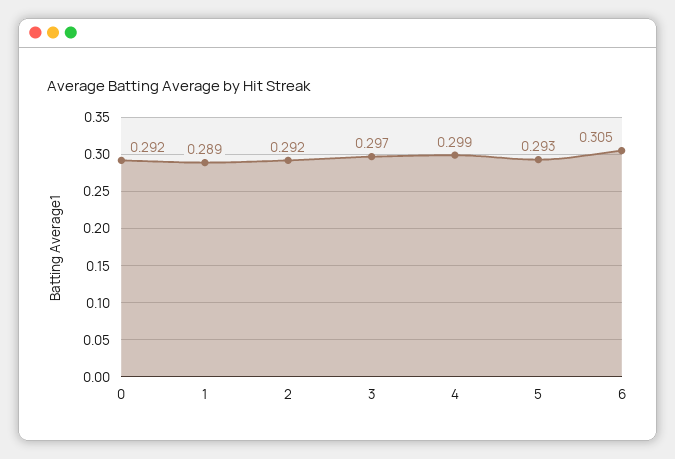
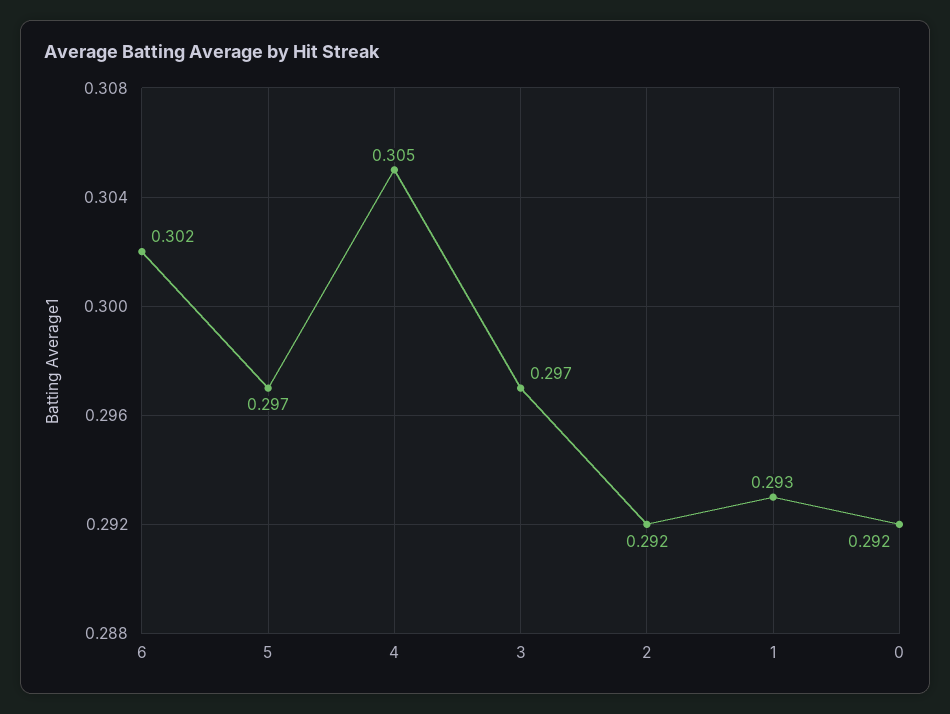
  {
    "0": 0.292,
-   "1": 0.289,
+   "1": 0.293,
    "2": 0.292,
    "3": 0.297,
-   "4": 0.299,
+   "4": 0.305,
-   "5": 0.293,
+   "5": 0.297,
-   "6": 0.305
+   "6": 0.302
  }

